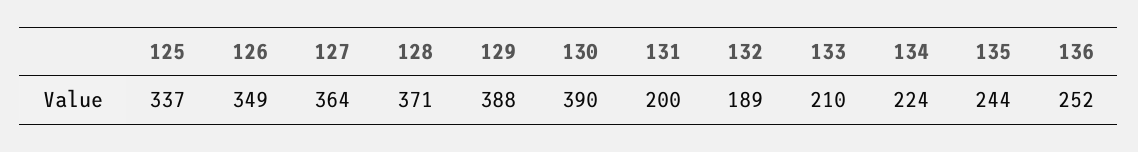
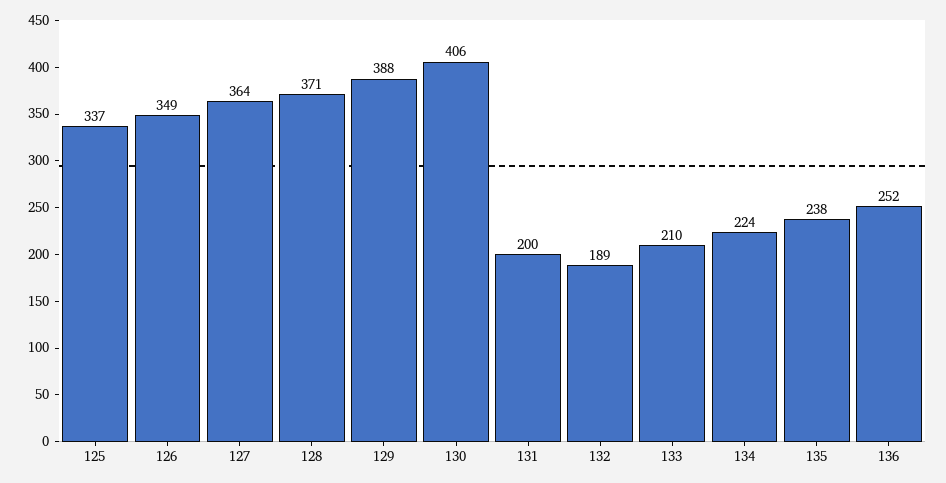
  {
    "125": 337,
    "126": 349,
    "127": 364,
    "128": 371,
    "129": 388,
-   "130": 390,
+   "130": 406,
    "131": 200,
    "132": 189,
    "133": 210,
    "134": 224,
-   "135": 244,
+   "135": 238,
    "136": 252
  }

